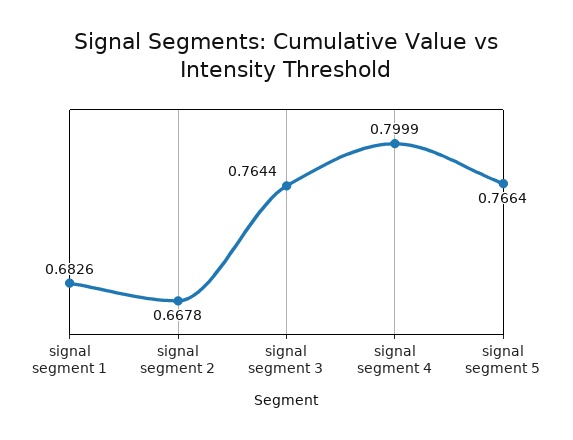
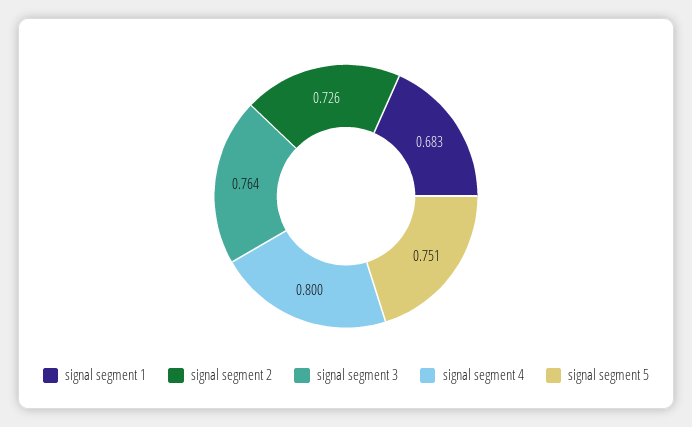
  {
    "signal segment 1": 0.6826,
-   "signal segment 2": 0.6678,
+   "signal segment 2": 0.726,
    "signal segment 3": 0.7644,
    "signal segment 4": 0.7999,
-   "signal segment 5": 0.7664
+   "signal segment 5": 0.751
  }

